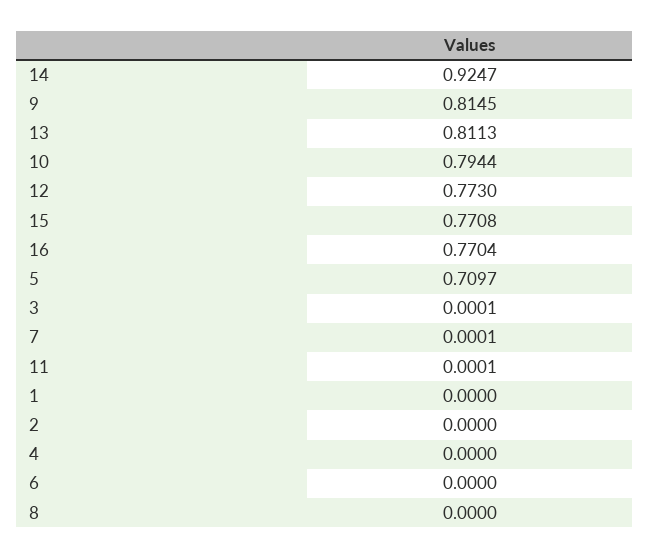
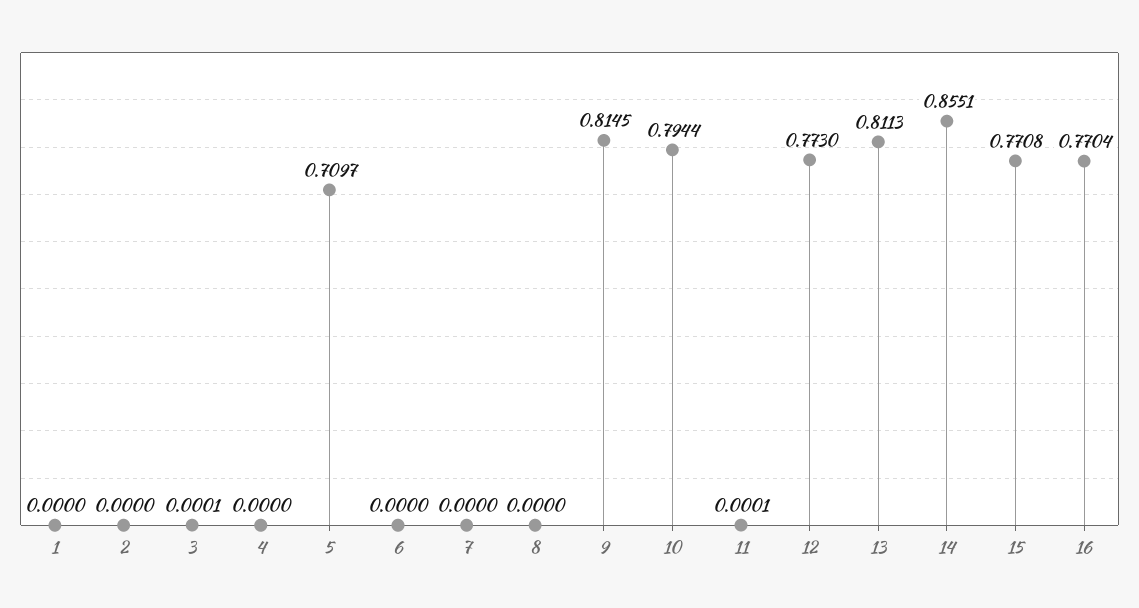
  {
-   "14": 0.9247,
+   "14": 0.8551,
    "9": 0.8145,
    "13": 0.8113,
    "10": 0.7944,
    "12": 0.773,
    "15": 0.7708,
    "16": 0.7704,
    "5": 0.7097,
    "3": 0.0001,
-   "7": 0.0001,
+   "7": 0,
    "11": 0.0001,
    "1": 0,
    "2": 0,
    "4": 0,
    "6": 0,
    "8": 0
  }

